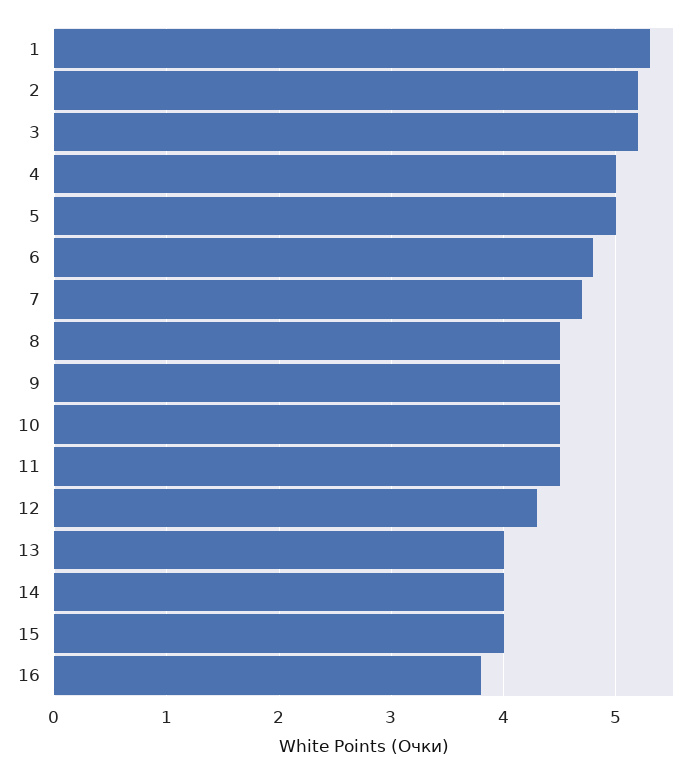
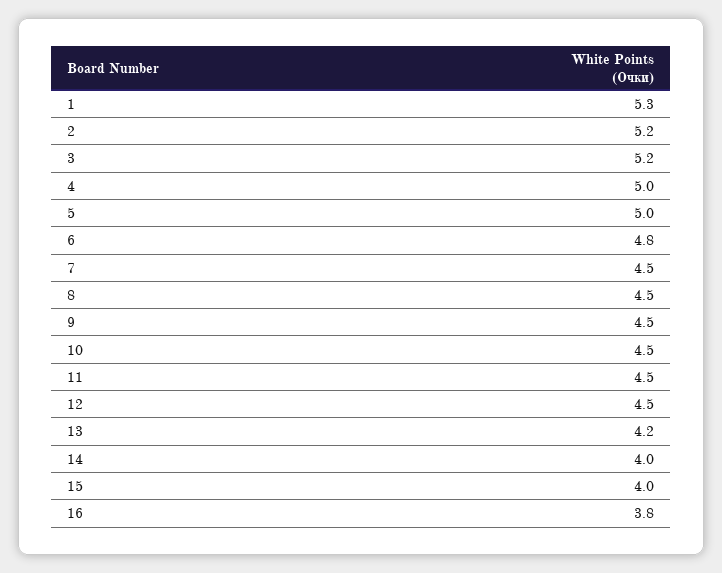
  {
    "1": 5.3,
    "2": 5.2,
    "3": 5.2,
    "4": 5,
    "5": 5,
    "6": 4.8,
-   "7": 4.7,
+   "7": 4.5,
    "8": 4.5,
    "9": 4.5,
    "10": 4.5,
    "11": 4.5,
-   "12": 4.3,
+   "12": 4.5,
-   "13": 4,
+   "13": 4.2,
    "14": 4,
    "15": 4,
    "16": 3.8
  }

